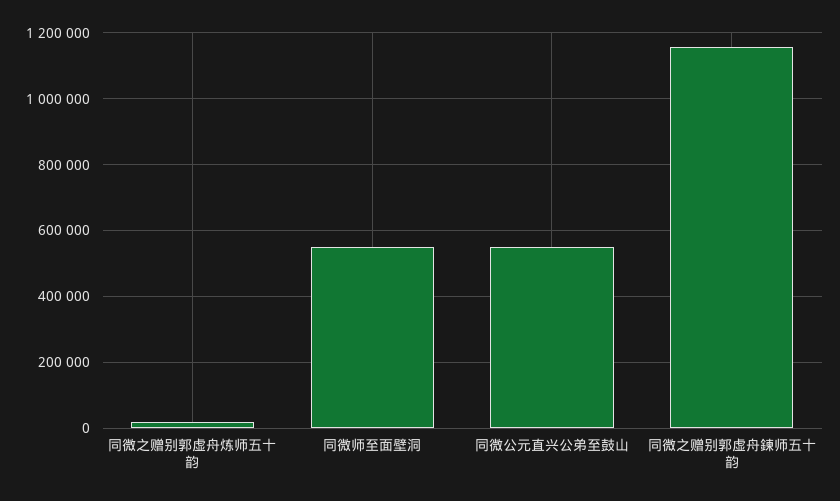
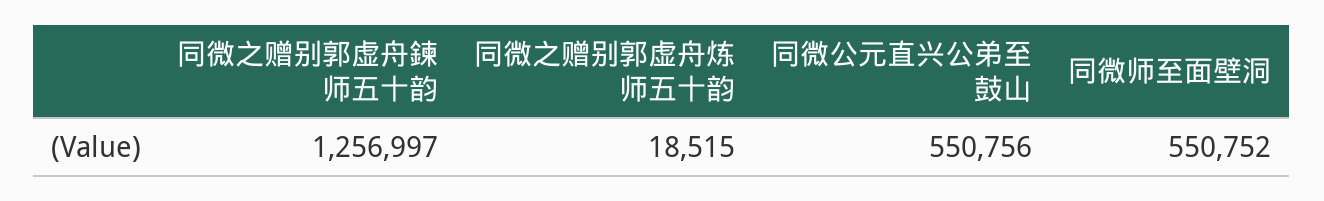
  {
    "同微之赠别郭虚舟炼师五十韵": 18515,
    "同微师至面壁洞": 550752,
    "同微公元直兴公弟至鼓山": 550756,
-   "同微之赠别郭虚舟鍊师五十韵": 1160000
+   "同微之赠别郭虚舟鍊师五十韵": 1256997
  }

